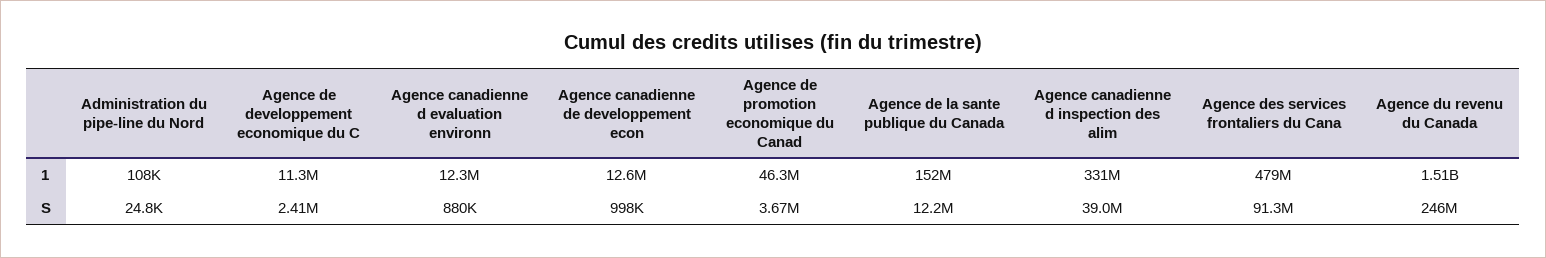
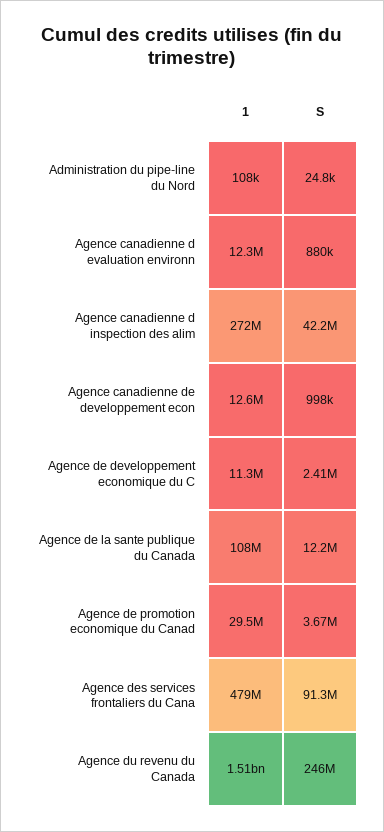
  {
    "Administration du pipe-line du Nord": {
      "1": 108000,
      "S": 24800
    },
    "Agence de developpement economique du C": {
      "1": 11300000,
      "S": 2410000
    },
    "Agence canadienne d evaluation environn": {
      "1": 12300000,
      "S": 880000
    },
    "Agence canadienne de developpement econ": {
      "1": 12600000,
      "S": 998000
    },
    "Agence de promotion economique du Canad": {
-     "1": 46300000,
+     "1": 29500000,
      "S": 3670000
    },
    "Agence de la sante publique du Canada": {
-     "1": 152000000,
+     "1": 108000000,
      "S": 12200000
    },
    "Agence canadienne d inspection des alim": {
-     "1": 331000000,
+     "1": 272000000,
-     "S": 39000000
+     "S": 42200000
    },
    "Agence des services frontaliers du Cana": {
      "1": 479000000,
      "S": 91300000
    },
    "Agence du revenu du Canada": {
      "1": 1510000000,
      "S": 246000000
    }
  }

